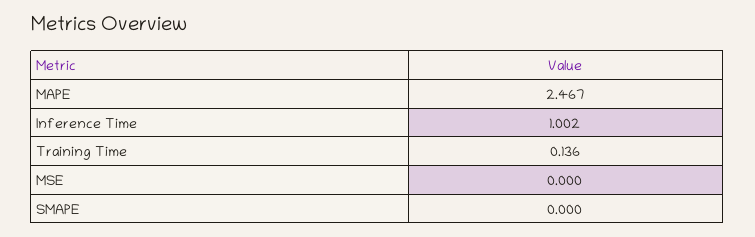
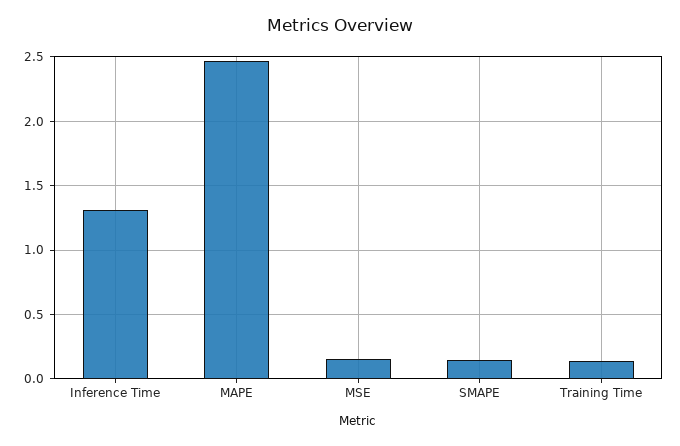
  {
    "MAPE": 2.467,
-   "Inference Time": 1.002,
+   "Inference Time": 1.3,
    "Training Time": 0.136,
-   "MSE": 0,
+   "MSE": 0.15,
-   "SMAPE": 0
+   "SMAPE": 0.15
  }

